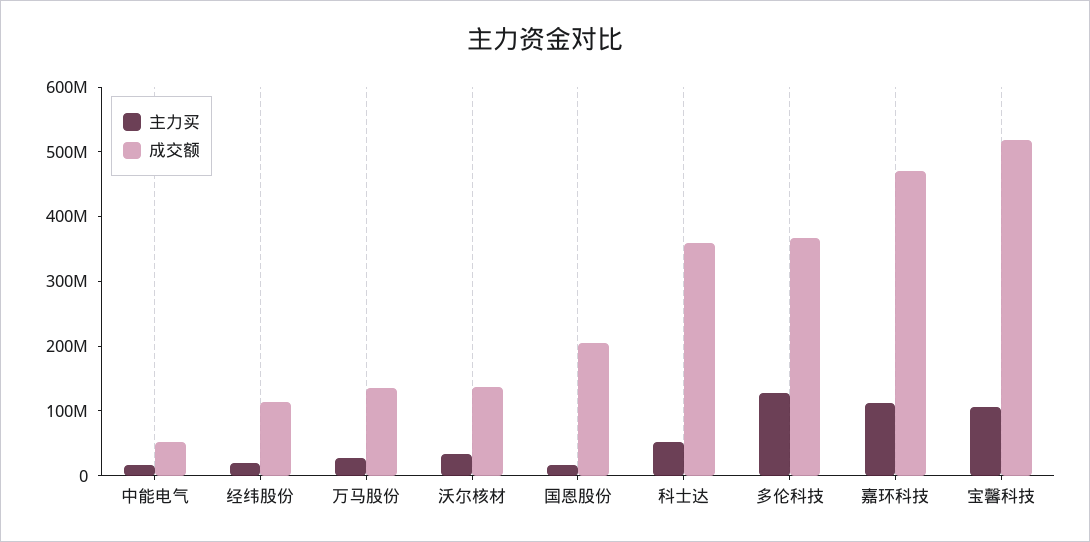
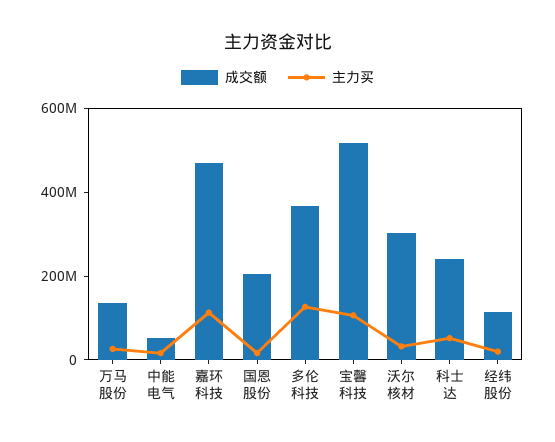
  {
    "主力买": {
      "中能电气": 20000000,
      "经纬股份": 20000000,
      "万马股份": 20000000,
      "沃尔核材": 40000000,
      "国恩股份": 20000000,
      "科士达": 60000000,
      "多伦科技": 120000000,
      "嘉环科技": 120000000,
      "宝馨科技": 100000000
    },
    "成交额": {
      "中能电气": 60000000,
      "经纬股份": 120000000,
      "万马股份": 140000000,
-     "沃尔核材": 140000000,
+     "沃尔核材": 300000000,
      "国恩股份": 200000000,
-     "科士达": 360000000,
+     "科士达": 250000000,
      "多伦科技": 360000000,
      "嘉环科技": 460000000,
      "宝馨科技": 520000000
    }
  }

